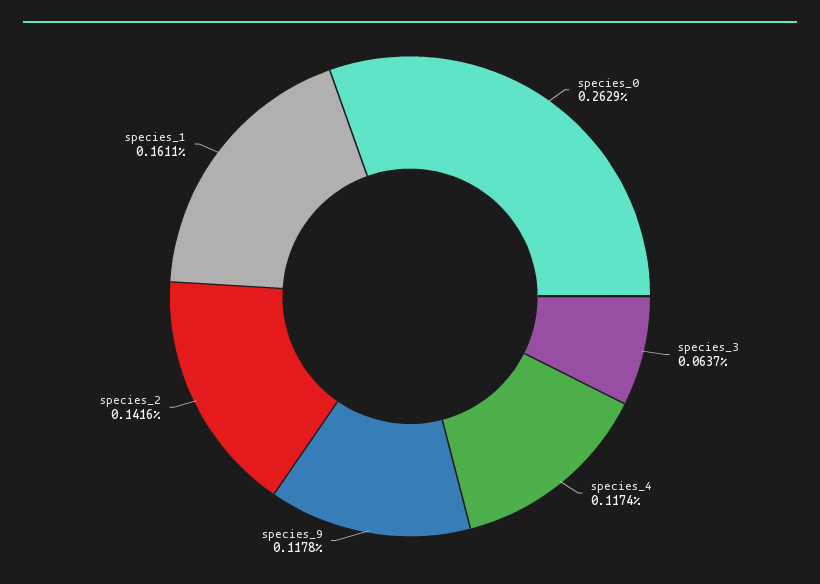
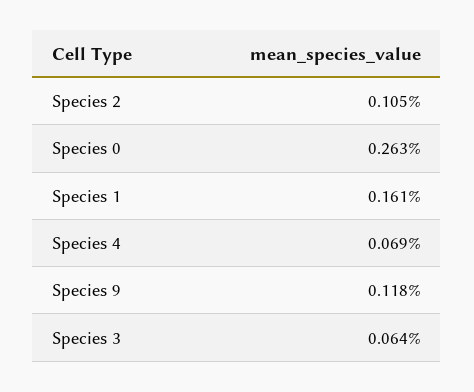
  {
    "species_0": 0.2629,
    "species_3": 0.0637,
-   "species_4": 0.1174,
+   "species_4": 0.069,
    "species_9": 0.1178,
-   "species_2": 0.1416,
+   "species_2": 0.105,
    "species_1": 0.1611
  }

